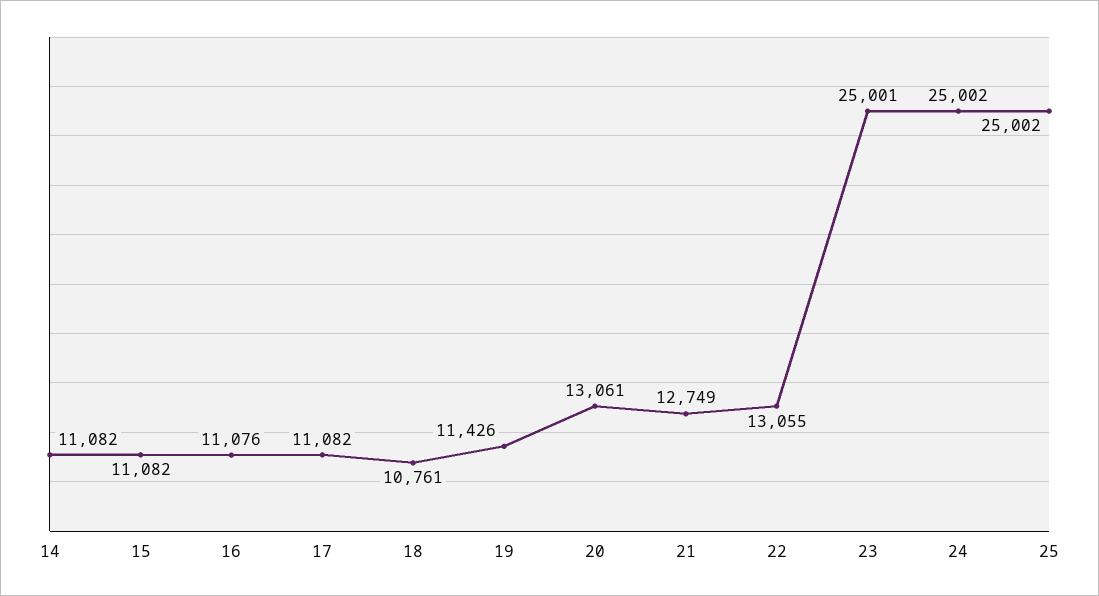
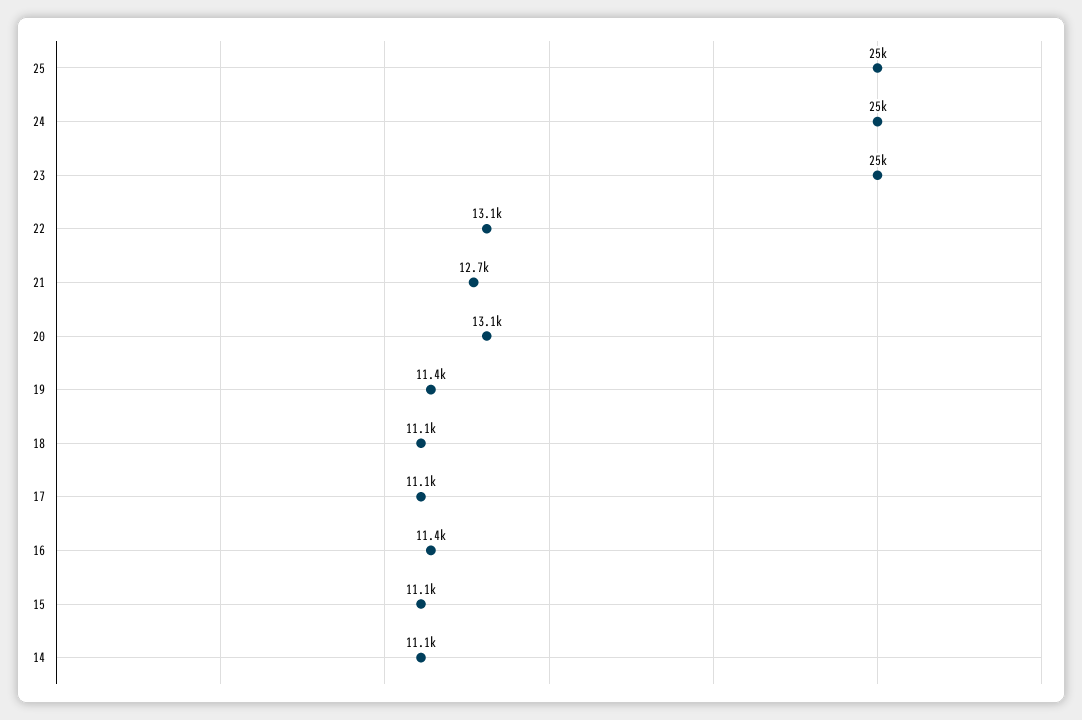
  {
    "14": 11082,
    "15": 11082,
-   "16": 11076,
+   "16": 11400,
    "17": 11082,
-   "18": 10761,
+   "18": 11100,
    "19": 11426,
    "20": 13061,
    "21": 12749,
    "22": 13055,
    "23": 25001,
    "24": 25002,
    "25": 25002
  }

